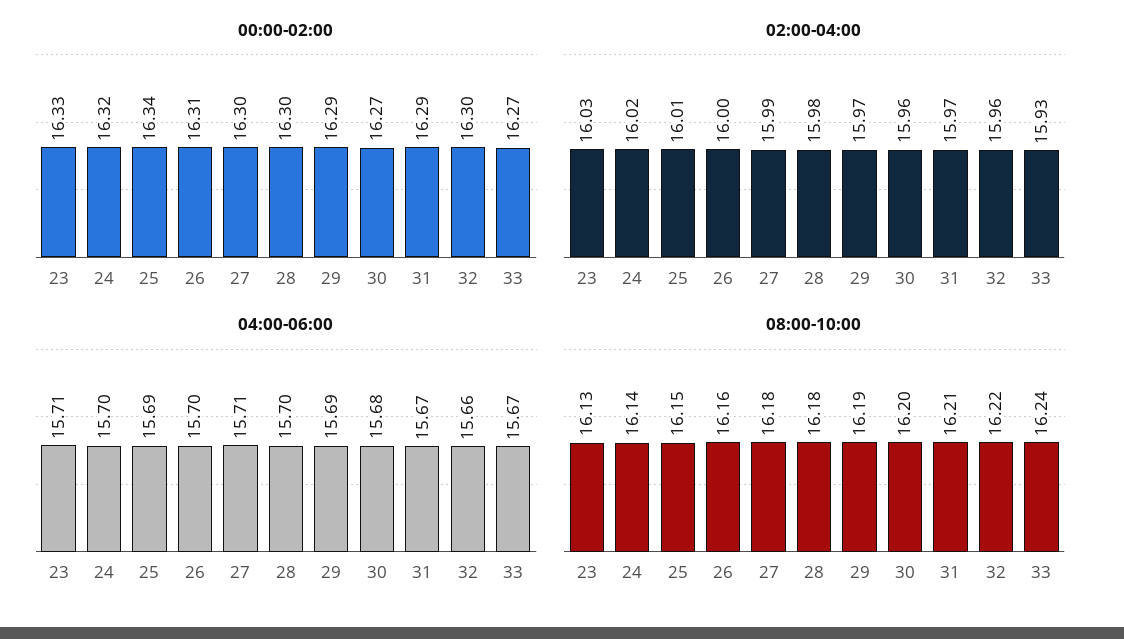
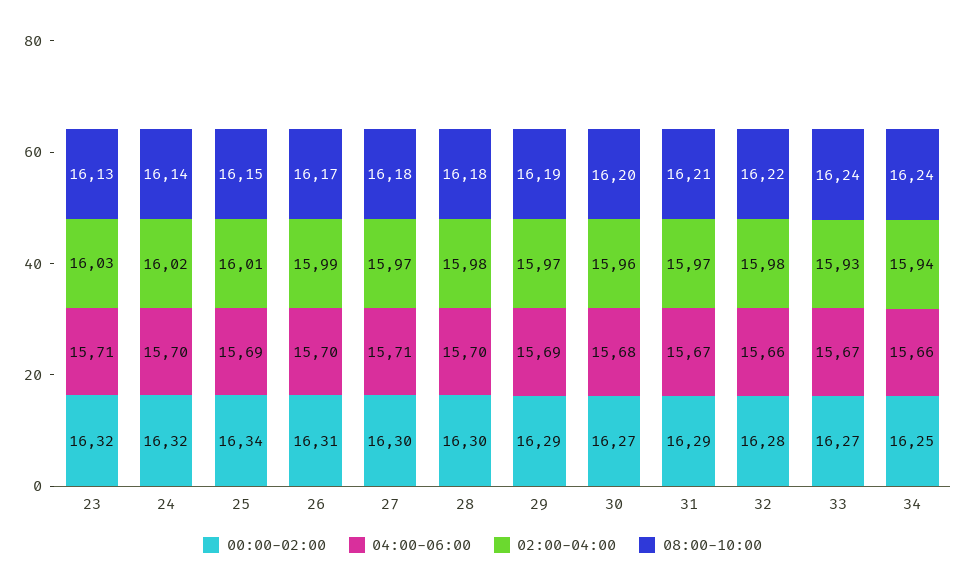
  {
    "00:00-02:00": {
-     "23": 16.33,
+     "23": 16.32,
      "24": 16.32,
      "25": 16.34,
      "26": 16.31,
      "27": 16.3,
      "28": 16.3,
      "29": 16.29,
      "30": 16.27,
      "31": 16.29,
-     "32": 16.3,
+     "32": 16.28,
-     "33": 16.27
+     "33": 16.27,
+     "34": 16.25
    },
    "02:00-04:00": {
      "23": 16.03,
      "24": 16.02,
      "25": 16.01,
-     "26": 16,
+     "26": 15.99,
-     "27": 15.99,
+     "27": 15.97,
      "28": 15.98,
      "29": 15.97,
      "30": 15.96,
      "31": 15.97,
-     "32": 15.96,
+     "32": 15.98,
-     "33": 15.93
+     "33": 15.93,
+     "34": 15.94
    },
    "04:00-06:00": {
      "23": 15.71,
      "24": 15.7,
      "25": 15.69,
      "26": 15.7,
      "27": 15.71,
      "28": 15.7,
      "29": 15.69,
      "30": 15.68,
      "31": 15.67,
      "32": 15.66,
-     "33": 15.67
+     "33": 15.67,
+     "34": 15.66
    },
    "08:00-10:00": {
      "23": 16.13,
      "24": 16.14,
      "25": 16.15,
-     "26": 16.16,
+     "26": 16.17,
      "27": 16.18,
      "28": 16.18,
      "29": 16.19,
      "30": 16.2,
      "31": 16.21,
      "32": 16.22,
-     "33": 16.24
+     "33": 16.24,
+     "34": 16.24
    }
  }

